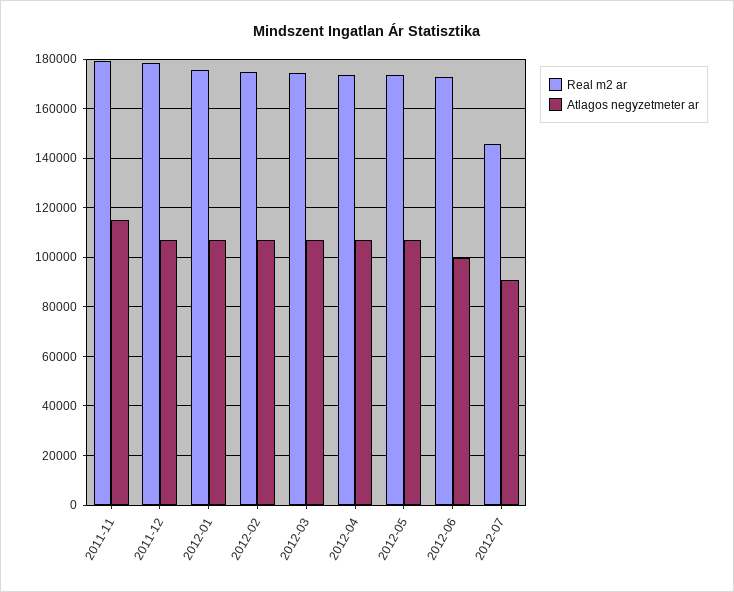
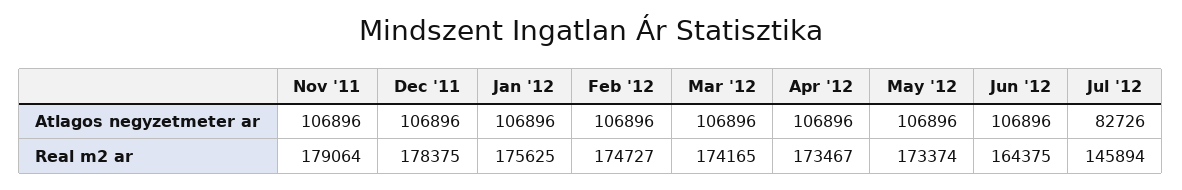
  {
    "Real m2 ar": {
      "2011-11": 179064,
      "2011-12": 178375,
      "2012-01": 175625,
      "2012-02": 174727,
      "2012-03": 174165,
      "2012-04": 173467,
      "2012-05": 173374,
-     "2012-06": 172500,
+     "2012-06": 164375,
      "2012-07": 145894
    },
    "Atlagos negyzetmeter ar": {
-     "2011-11": 115000,
+     "2011-11": 106896,
      "2011-12": 106896,
      "2012-01": 106896,
      "2012-02": 106896,
      "2012-03": 106896,
      "2012-04": 106896,
      "2012-05": 106896,
-     "2012-06": 100000,
+     "2012-06": 106896,
-     "2012-07": 90000
+     "2012-07": 82726
    }
  }

